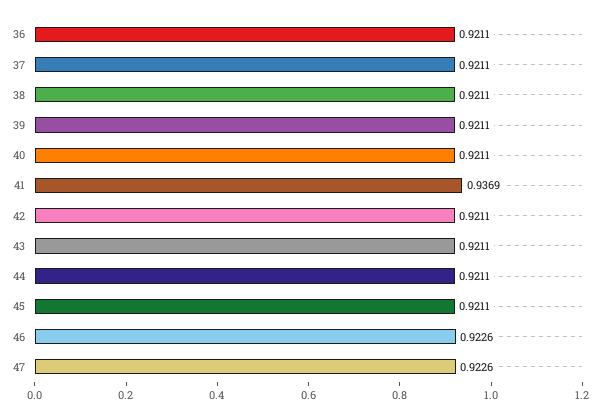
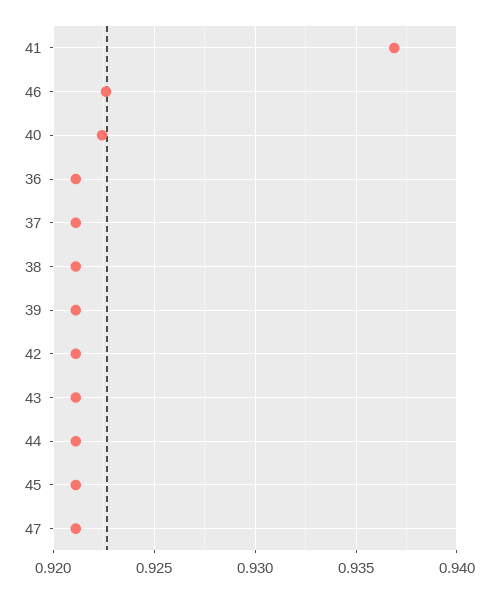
  {
    "36": 0.9211,
    "37": 0.9211,
    "38": 0.9211,
    "39": 0.9211,
-   "40": 0.9211,
+   "40": 0.9225,
    "41": 0.9369,
    "42": 0.9211,
    "43": 0.9211,
    "44": 0.9211,
    "45": 0.9211,
    "46": 0.9226,
-   "47": 0.9226
+   "47": 0.921
  }

